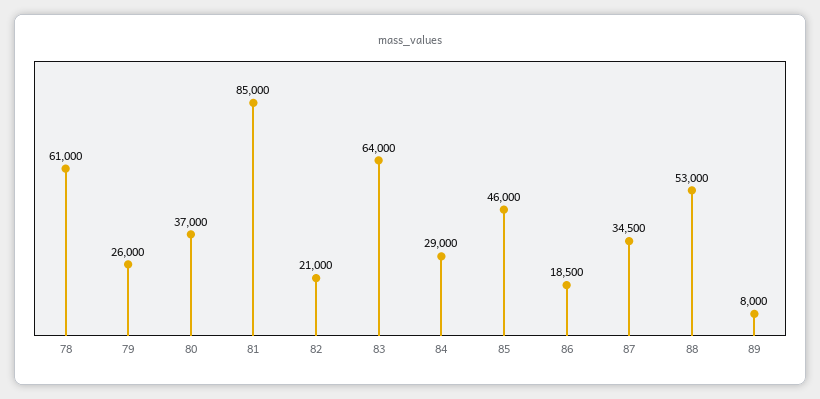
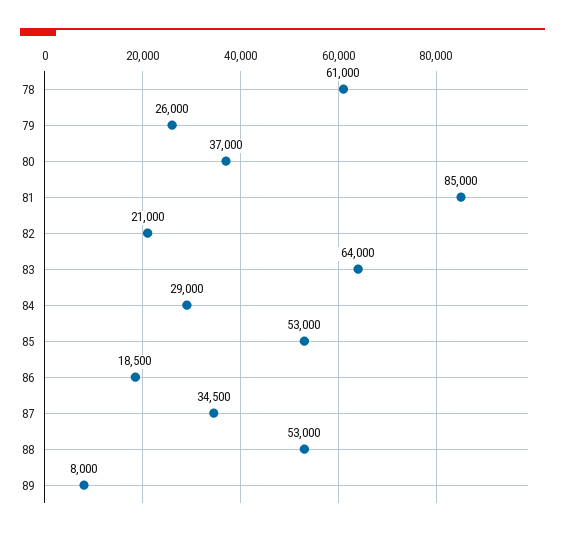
  {
    "78": 61000,
    "79": 26000,
    "80": 37000,
    "81": 85000,
    "82": 21000,
    "83": 64000,
    "84": 29000,
-   "85": 46000,
+   "85": 53000,
    "86": 18500,
    "87": 34500,
    "88": 53000,
    "89": 8000
  }

